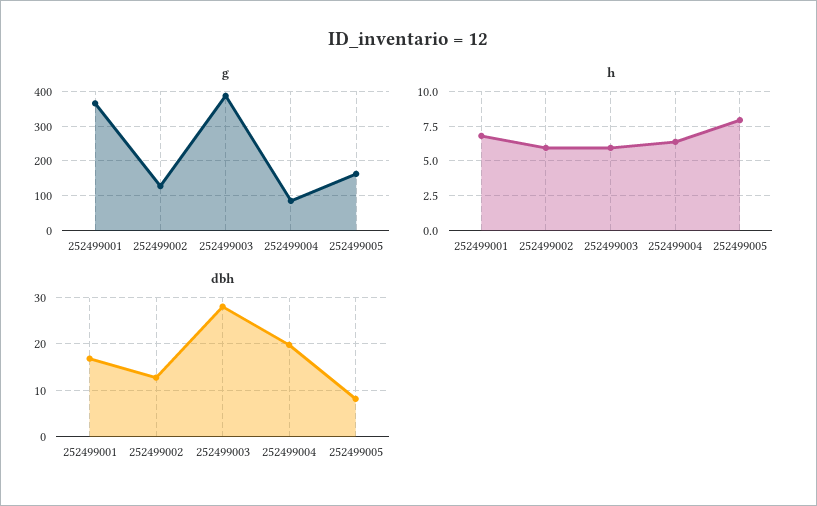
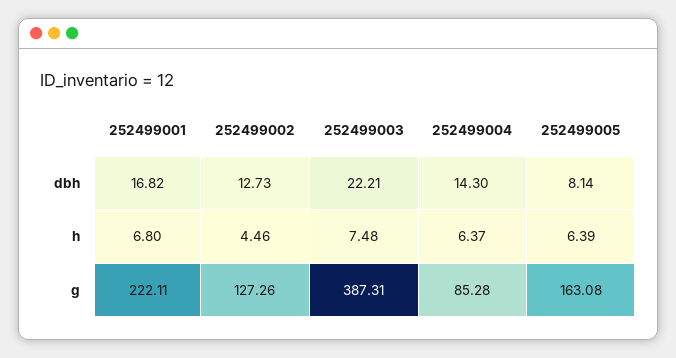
  {
    "g": {
-     "252499001": 360,
+     "252499001": 222.11,
      "252499002": 127.26,
      "252499003": 387.31,
      "252499004": 85.28,
      "252499005": 163.08
    },
    "h": {
      "252499001": 6.8,
-     "252499002": 6,
+     "252499002": 4.46,
-     "252499003": 6,
+     "252499003": 7.48,
      "252499004": 6.37,
-     "252499005": 8
+     "252499005": 6.39
    },
    "dbh": {
      "252499001": 16.82,
      "252499002": 12.73,
-     "252499003": 28,
+     "252499003": 22.21,
-     "252499004": 20,
+     "252499004": 14.3,
      "252499005": 8.14
    }
  }

